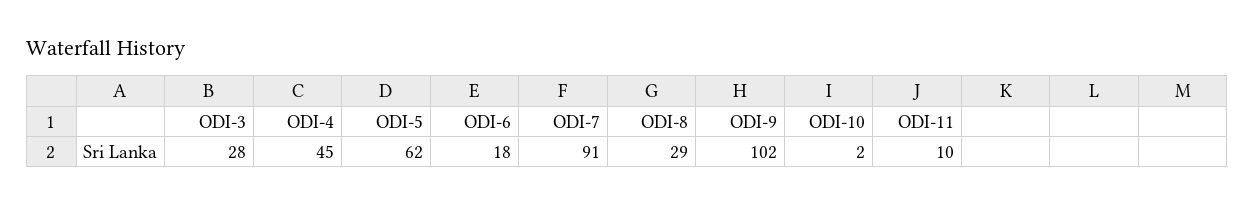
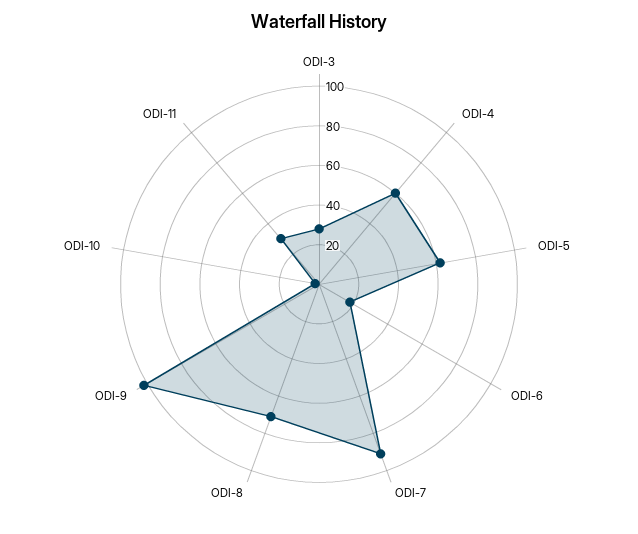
  {
    "ODI-3": 28,
-   "ODI-4": 45,
+   "ODI-4": 60,
    "ODI-5": 62,
    "ODI-6": 18,
    "ODI-7": 91,
-   "ODI-8": 29,
+   "ODI-8": 70,
    "ODI-9": 102,
    "ODI-10": 2,
-   "ODI-11": 10
+   "ODI-11": 30
  }

